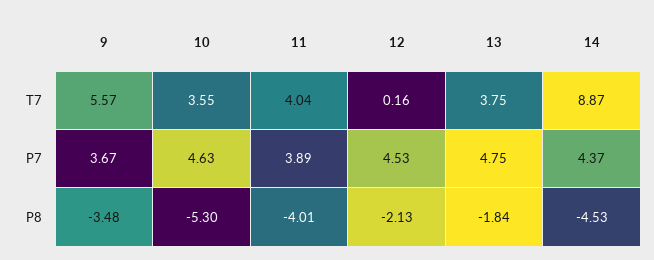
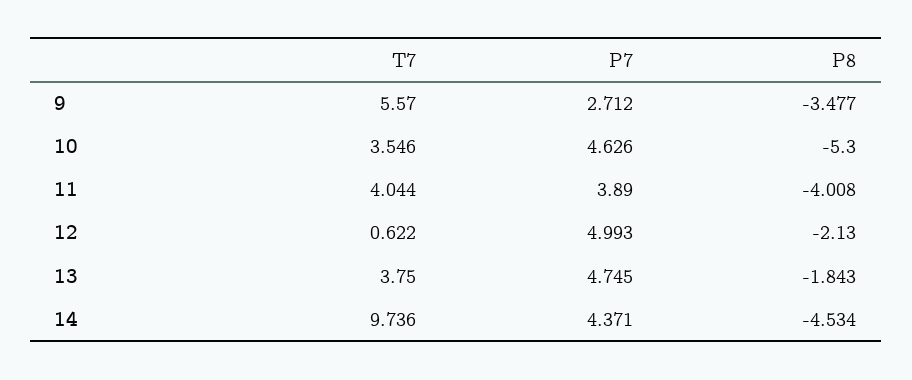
  {
    "9": {
      "T7": 5.57,
-     "P7": 3.67,
+     "P7": 2.712,
      "P8": -3.477
    },
    "10": {
      "T7": 3.546,
      "P7": 4.626,
      "P8": -5.3
    },
    "11": {
      "T7": 4.044,
      "P7": 3.89,
      "P8": -4.008
    },
    "12": {
-     "T7": 0.16,
+     "T7": 0.622,
-     "P7": 4.53,
+     "P7": 4.993,
      "P8": -2.13
    },
    "13": {
      "T7": 3.75,
      "P7": 4.745,
      "P8": -1.843
    },
    "14": {
-     "T7": 8.87,
+     "T7": 9.736,
      "P7": 4.371,
      "P8": -4.534
    }
  }

